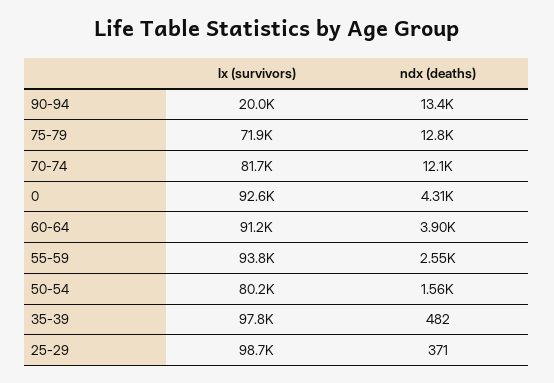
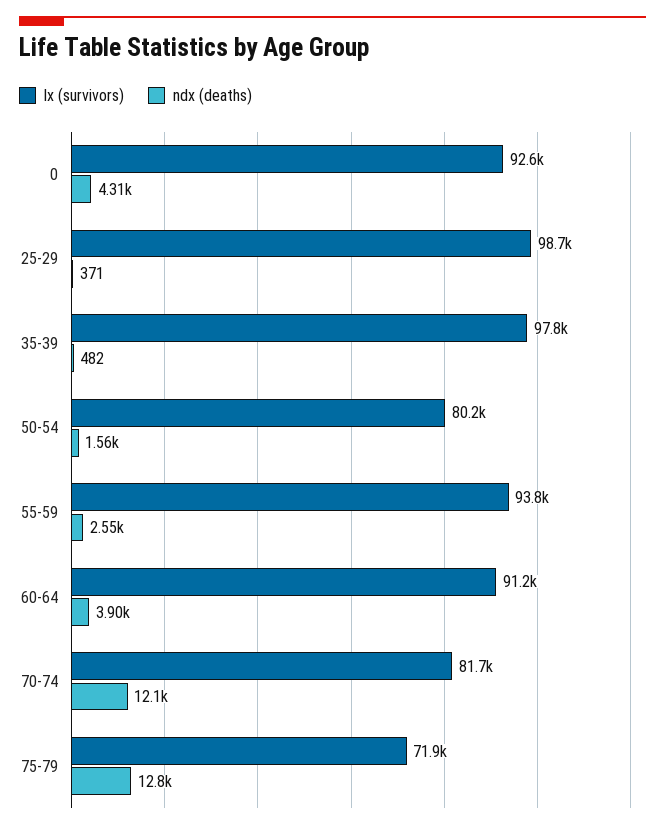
  {
    "lx (survivors)": {
-     "90-94": 20000,
      "75-79": 71900,
      "70-74": 81700,
      "0": 92600,
      "60-64": 91200,
      "55-59": 93800,
      "50-54": 80200,
      "35-39": 97800,
      "25-29": 98700
    },
    "ndx (deaths)": {
-     "90-94": 13400,
      "75-79": 12800,
      "70-74": 12100,
      "0": 4310,
      "60-64": 3900,
      "55-59": 2550,
      "50-54": 1560,
      "35-39": 482,
      "25-29": 371
    }
  }

